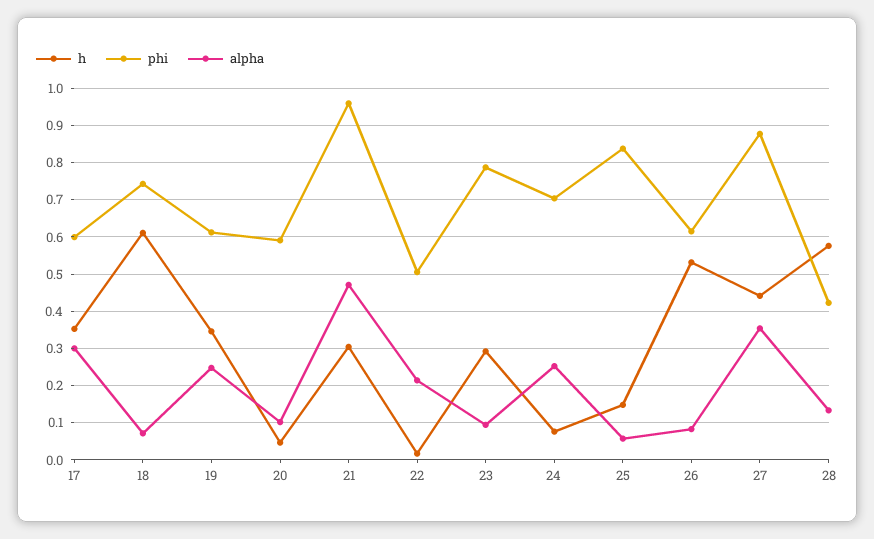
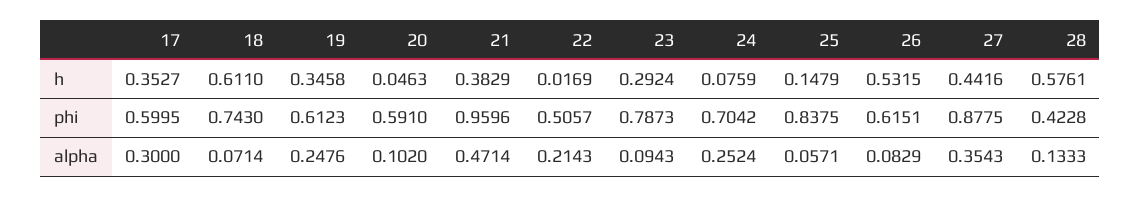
  {
    "h": {
      "17": 0.3527,
      "18": 0.611,
      "19": 0.3458,
      "20": 0.0463,
-     "21": 0.3,
+     "21": 0.3829,
      "22": 0.0169,
      "23": 0.2924,
      "24": 0.0759,
      "25": 0.1479,
      "26": 0.5315,
      "27": 0.4416,
      "28": 0.5761
    },
    "phi": {
      "17": 0.5995,
      "18": 0.743,
      "19": 0.6123,
      "20": 0.591,
      "21": 0.9596,
      "22": 0.5057,
      "23": 0.7873,
      "24": 0.7042,
      "25": 0.8375,
      "26": 0.6151,
      "27": 0.8775,
      "28": 0.4228
    },
    "alpha": {
      "17": 0.3,
      "18": 0.0714,
      "19": 0.2476,
      "20": 0.102,
      "21": 0.4714,
      "22": 0.2143,
      "23": 0.0943,
      "24": 0.2524,
      "25": 0.0571,
      "26": 0.0829,
      "27": 0.3543,
      "28": 0.1333
    }
  }

